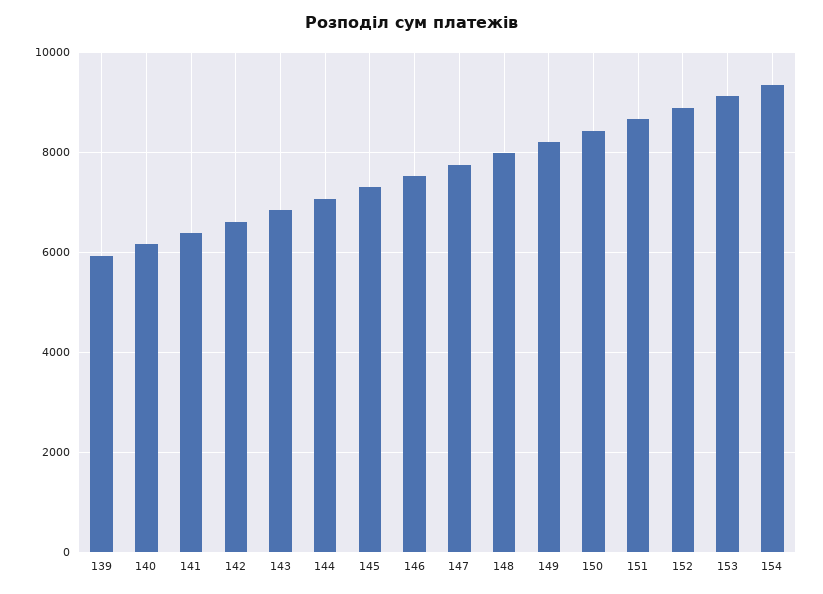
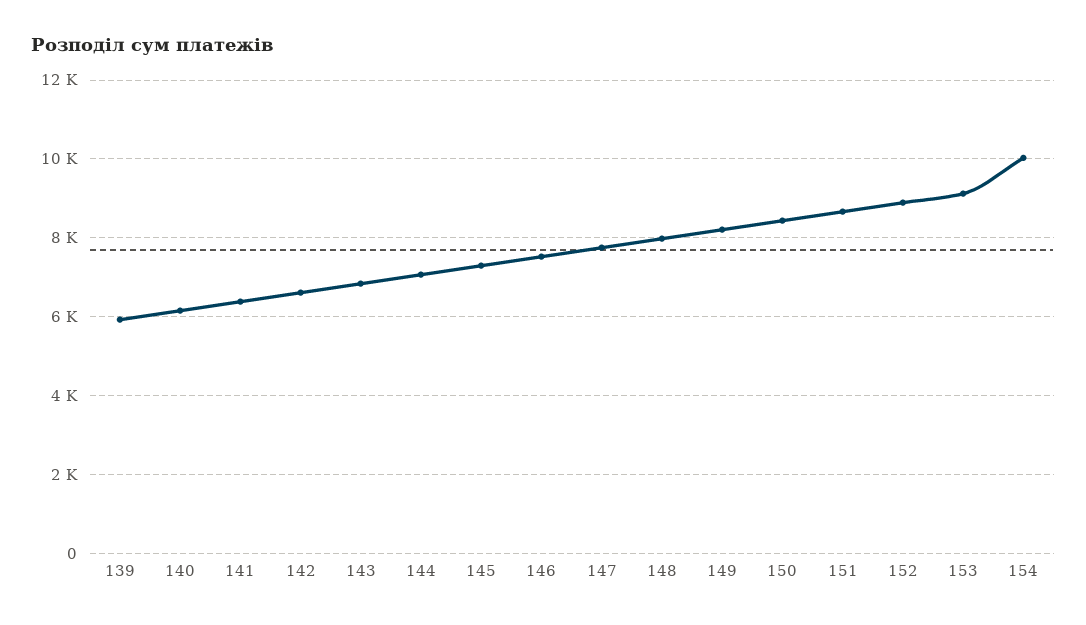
  {
    "139": 6000,
    "140": 6200,
    "141": 6400,
    "142": 6600,
    "143": 6800,
    "144": 7000,
    "145": 7200,
    "146": 7600,
    "147": 7800,
    "148": 8000,
    "149": 8200,
    "150": 8400,
    "151": 8600,
    "152": 8800,
    "153": 9200,
-   "154": 9400
+   "154": 10000
  }

